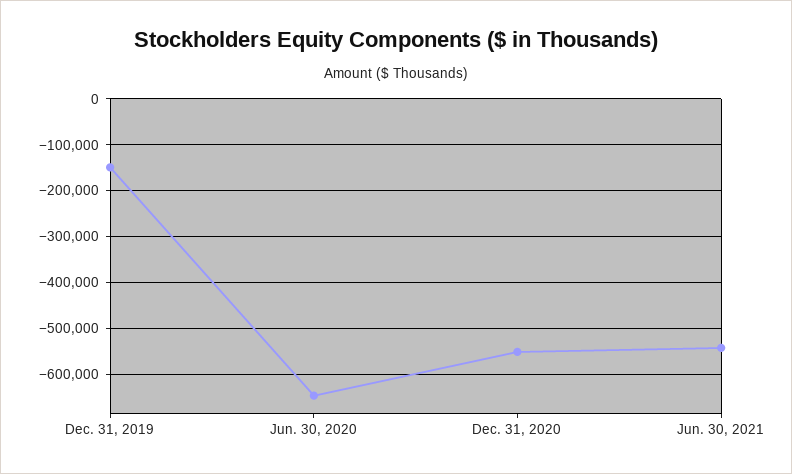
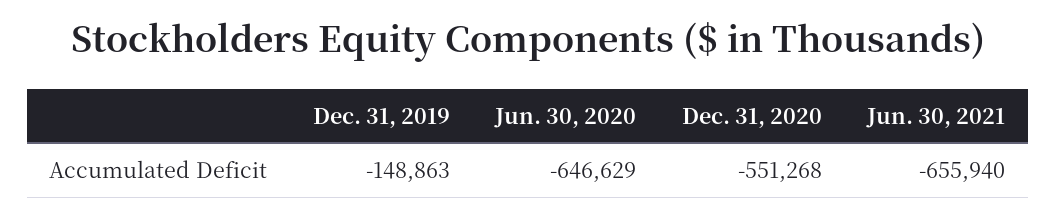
  {
    "Dec. 31, 2019": -148863,
    "Jun. 30, 2020": -646629,
    "Dec. 31, 2020": -551268,
-   "Jun. 30, 2021": -540000
+   "Jun. 30, 2021": -655940
  }

